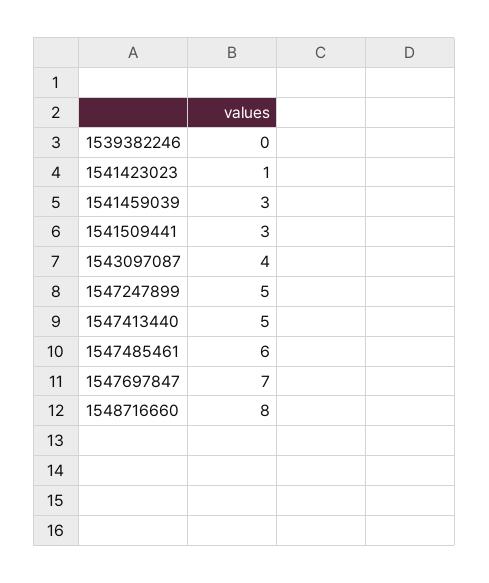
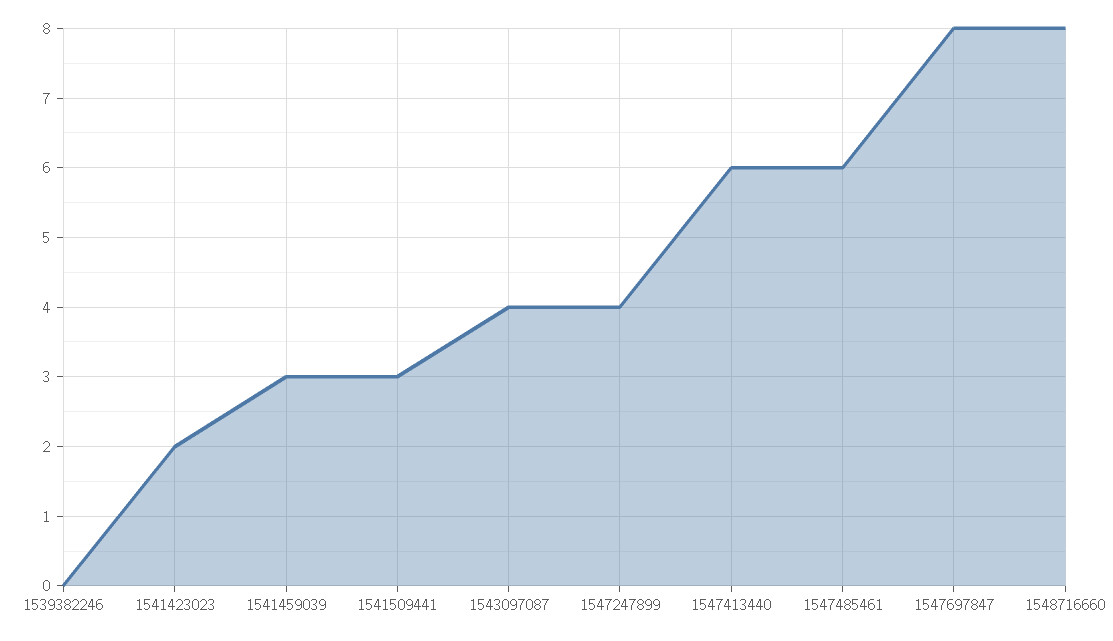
  {
    "1539382246": 0,
-   "1541423023": 1,
+   "1541423023": 2,
    "1541459039": 3,
    "1541509441": 3,
    "1543097087": 4,
-   "1547247899": 5,
+   "1547247899": 4,
-   "1547413440": 5,
+   "1547413440": 6,
    "1547485461": 6,
-   "1547697847": 7,
+   "1547697847": 8,
    "1548716660": 8
  }

